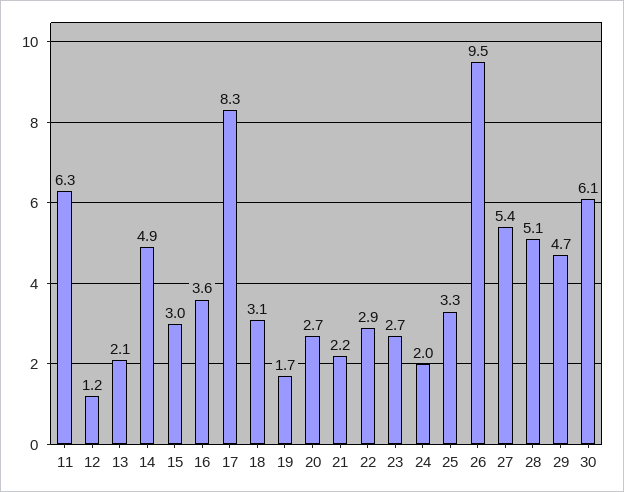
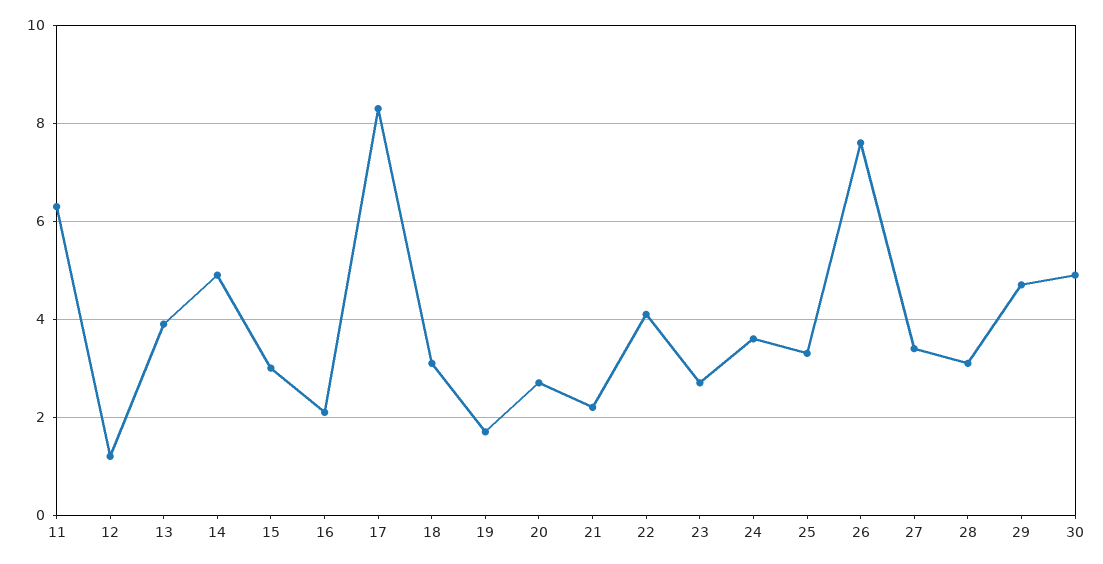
  {
    "11": 6.3,
    "12": 1.2,
-   "13": 2.1,
+   "13": 4,
    "14": 4.9,
    "15": 3,
-   "16": 3.6,
+   "16": 2,
    "17": 8.3,
    "18": 3.1,
    "19": 1.7,
    "20": 2.7,
    "21": 2.2,
-   "22": 2.9,
+   "22": 4,
    "23": 2.7,
-   "24": 2,
+   "24": 3.5,
    "25": 3.3,
-   "26": 9.5,
+   "26": 7.5,
-   "27": 5.4,
+   "27": 3.5,
-   "28": 5.1,
+   "28": 3,
    "29": 4.7,
-   "30": 6.1
+   "30": 5
  }

